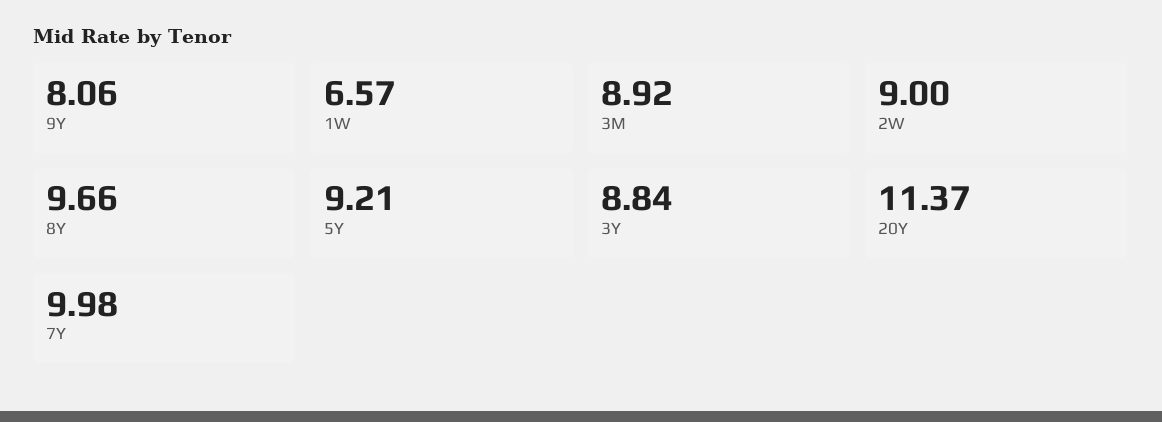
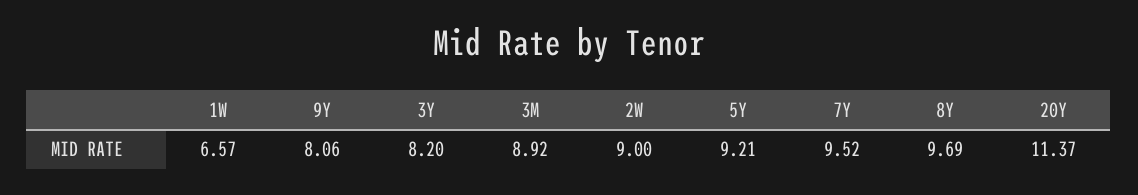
  {
    "9Y": 8.06,
    "1W": 6.57,
    "3M": 8.92,
    "2W": 9,
-   "8Y": 9.66,
+   "8Y": 9.69,
    "5Y": 9.21,
-   "3Y": 8.84,
+   "3Y": 8.2,
    "20Y": 11.37,
-   "7Y": 9.98
+   "7Y": 9.52
  }

